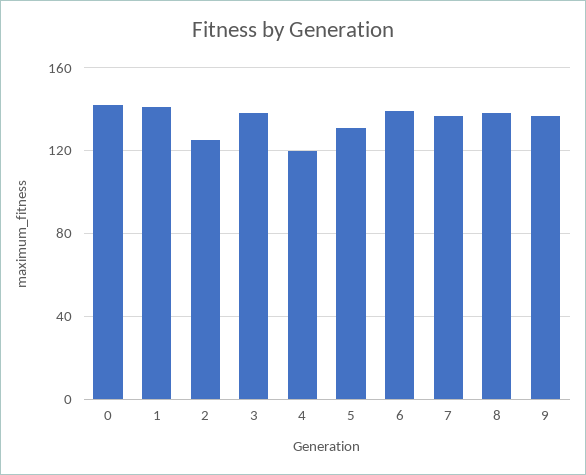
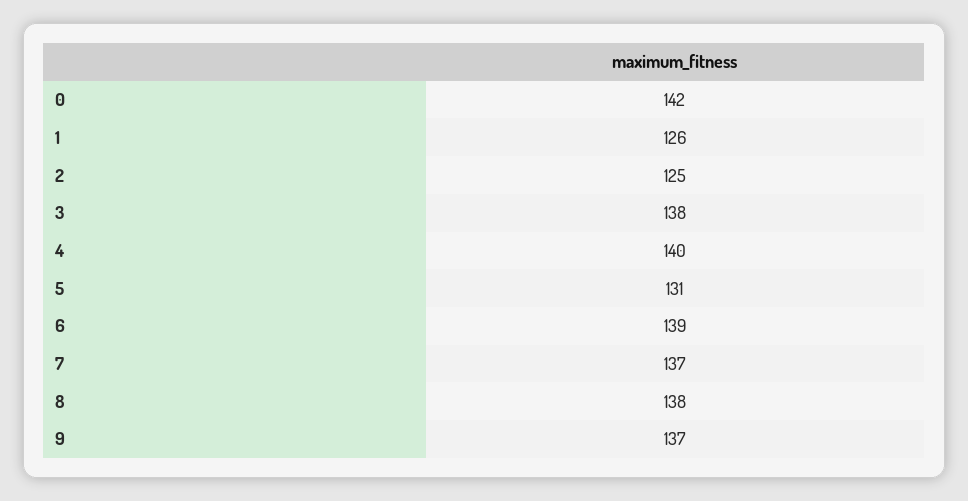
  {
    "0": 142,
-   "1": 140,
+   "1": 126,
    "2": 125,
    "3": 138,
-   "4": 120,
+   "4": 140,
    "5": 131,
    "6": 139,
    "7": 137,
    "8": 138,
    "9": 137
  }

